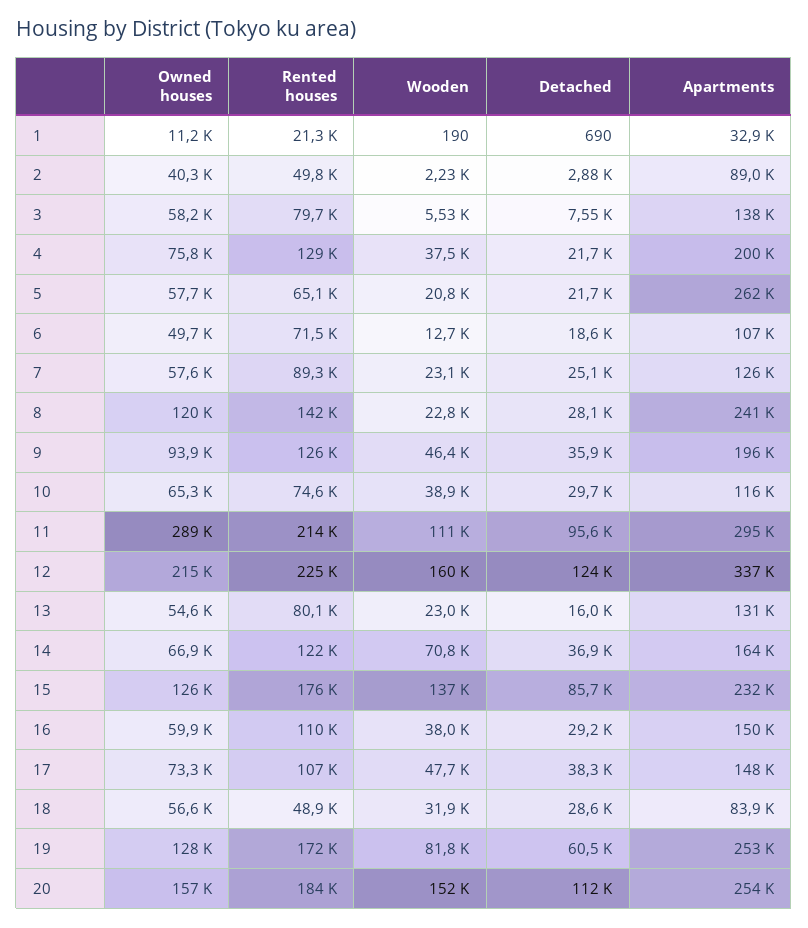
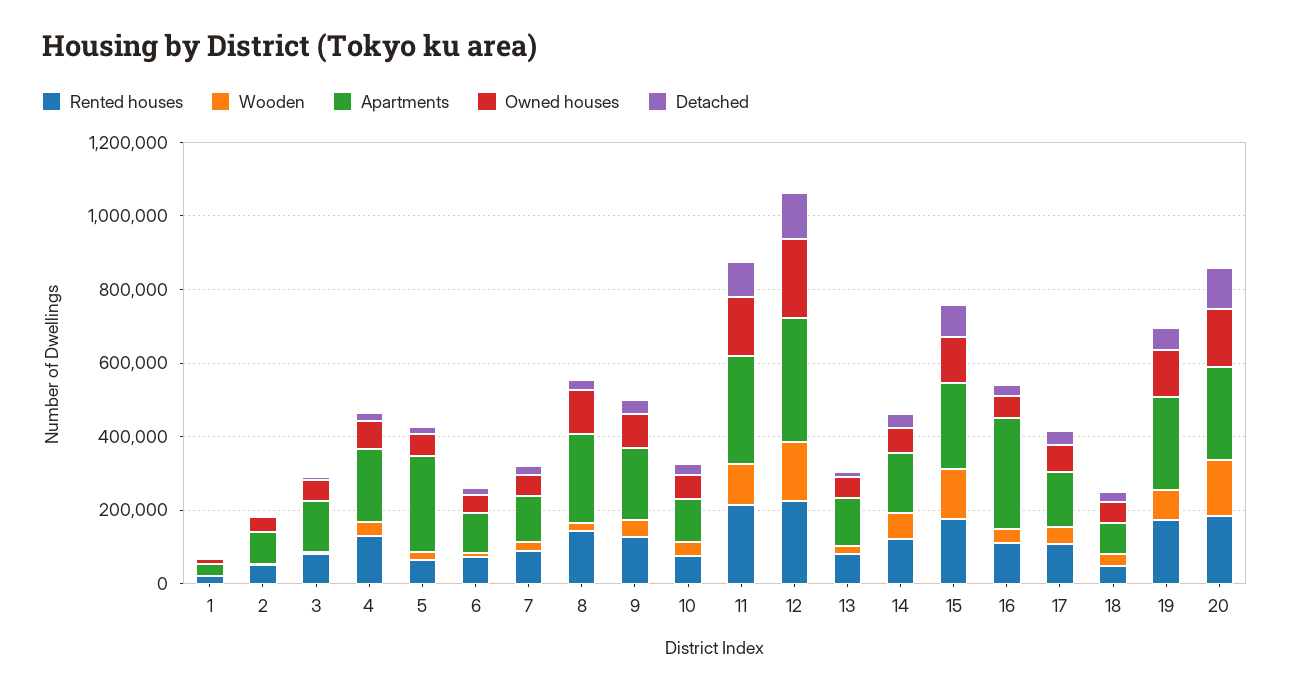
  {
    "Owned houses": {
      "1": 11200,
      "2": 40300,
      "3": 58200,
      "4": 75800,
      "5": 57700,
      "6": 49700,
      "7": 57600,
      "8": 120000,
      "9": 93900,
      "10": 65300,
-     "11": 289000,
+     "11": 150000,
      "12": 215000,
      "13": 54600,
      "14": 66900,
      "15": 126000,
      "16": 59900,
      "17": 73300,
      "18": 56600,
      "19": 128000,
      "20": 157000
    },
    "Rented houses": {
      "1": 21300,
      "2": 49800,
      "3": 79700,
      "4": 129000,
      "5": 65100,
      "6": 71500,
      "7": 89300,
      "8": 142000,
      "9": 126000,
      "10": 74600,
      "11": 214000,
      "12": 225000,
      "13": 80100,
      "14": 122000,
      "15": 176000,
      "16": 110000,
      "17": 107000,
      "18": 48900,
      "19": 172000,
      "20": 184000
    },
    "Wooden": {
      "1": 190,
      "2": 2230,
      "3": 5530,
      "4": 37500,
      "5": 20800,
      "6": 12700,
      "7": 23100,
      "8": 22800,
      "9": 46400,
      "10": 38900,
      "11": 111000,
      "12": 160000,
      "13": 23000,
      "14": 70800,
      "15": 137000,
      "16": 38000,
      "17": 47700,
      "18": 31900,
      "19": 81800,
      "20": 152000
    },
    "Detached": {
      "1": 690,
      "2": 2880,
      "3": 7550,
      "4": 21700,
      "5": 21700,
      "6": 18600,
      "7": 25100,
      "8": 28100,
      "9": 35900,
      "10": 29700,
      "11": 95600,
      "12": 124000,
      "13": 16000,
      "14": 36900,
      "15": 85700,
      "16": 29200,
      "17": 38300,
      "18": 28600,
      "19": 60500,
      "20": 112000
    },
    "Apartments": {
      "1": 32900,
      "2": 89000,
      "3": 138000,
      "4": 200000,
      "5": 262000,
      "6": 107000,
      "7": 126000,
      "8": 241000,
      "9": 196000,
      "10": 116000,
      "11": 295000,
      "12": 337000,
      "13": 131000,
      "14": 164000,
      "15": 232000,
-     "16": 150000,
+     "16": 300000,
      "17": 148000,
      "18": 83900,
      "19": 253000,
      "20": 254000
    }
  }

